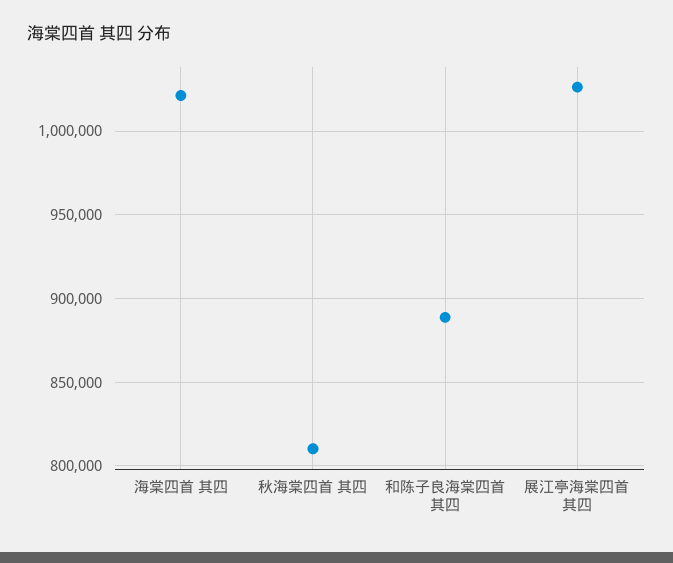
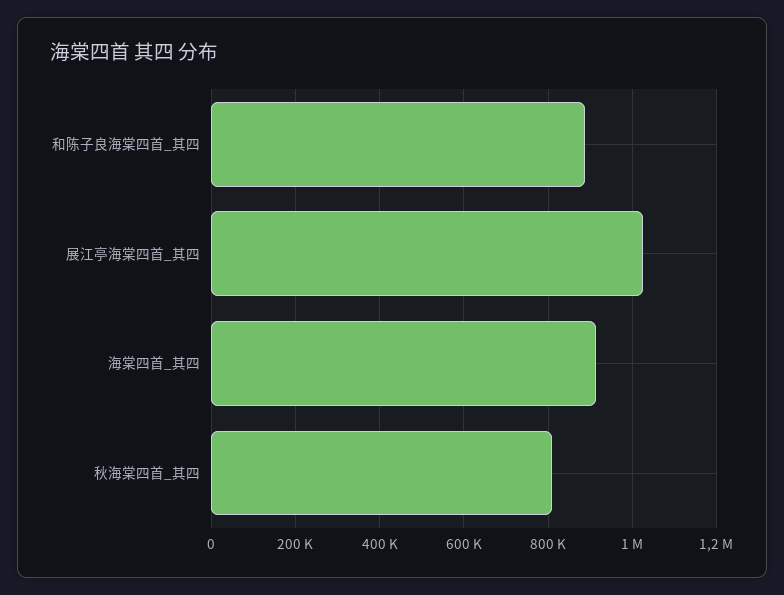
  {
-   "海棠四首 其四": 1020000,
+   "海棠四首 其四": 920000,
    "秋海棠四首 其四": 810000,
    "和陈子良海棠四首 其四": 890000,
    "展江亭海棠四首 其四": 1025000
  }

